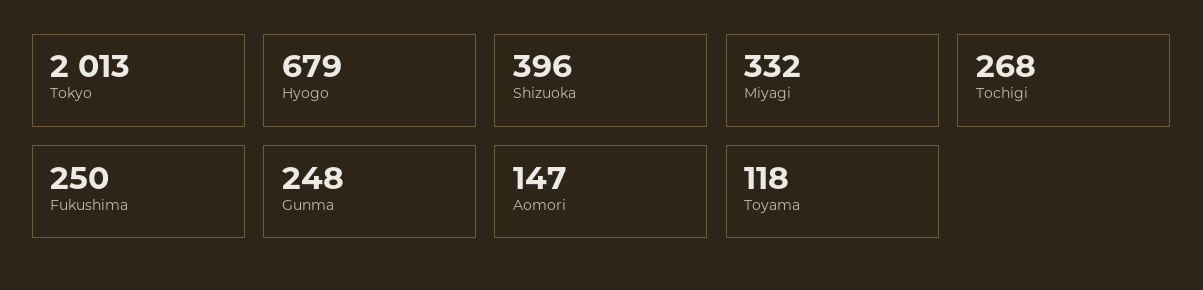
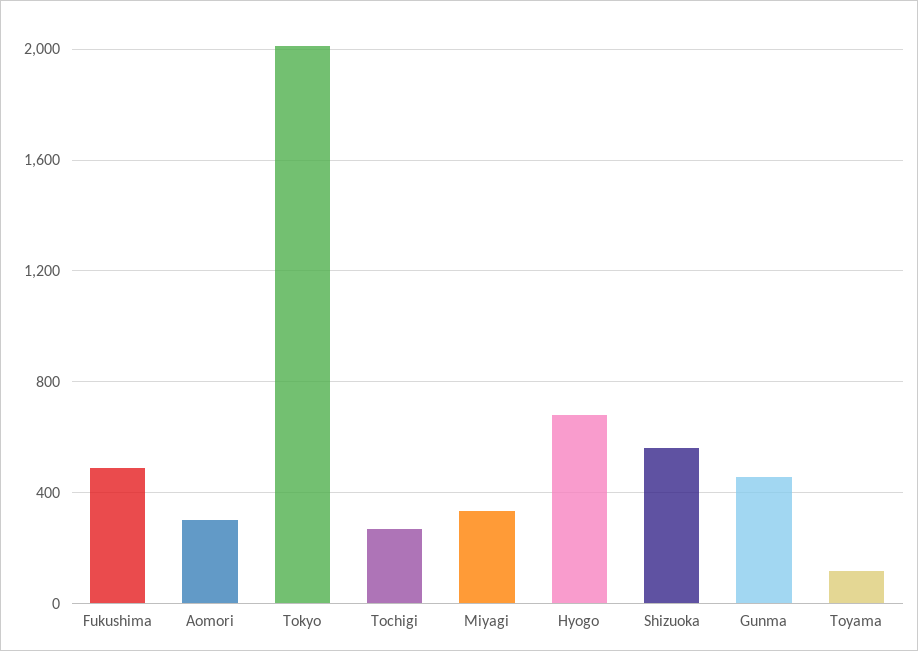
  {
    "Tokyo": 2013,
    "Hyogo": 679,
-   "Shizuoka": 396,
+   "Shizuoka": 550,
    "Miyagi": 332,
    "Tochigi": 268,
-   "Fukushima": 250,
+   "Fukushima": 500,
-   "Gunma": 248,
+   "Gunma": 450,
-   "Aomori": 147,
+   "Aomori": 300,
    "Toyama": 118
  }

